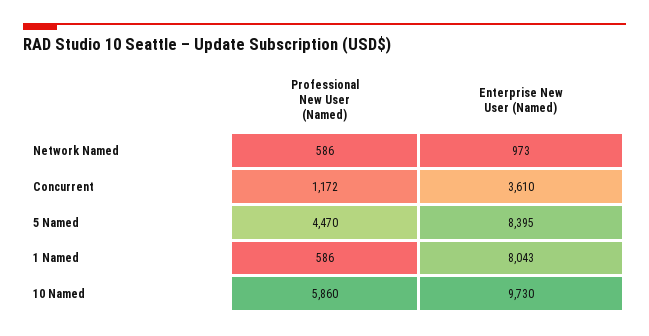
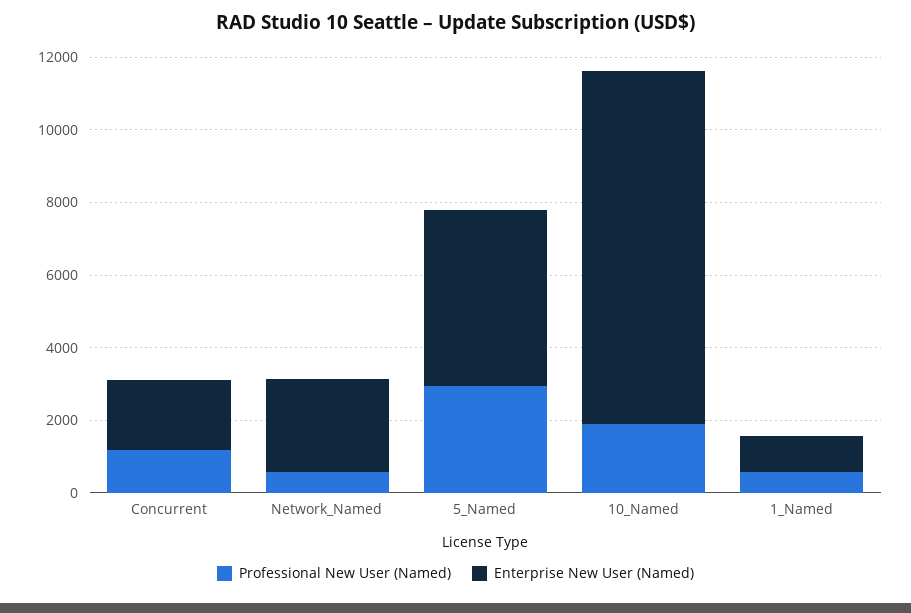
  {
    "Professional New User (Named)": {
      "Network Named": 586,
      "Concurrent": 1172,
-     "5 Named": 4470,
+     "5 Named": 3000,
      "1 Named": 586,
-     "10 Named": 5860
+     "10 Named": 2000
    },
    "Enterprise New User (Named)": {
-     "Network Named": 973,
+     "Network Named": 2500,
-     "Concurrent": 3610,
+     "Concurrent": 2000,
-     "5 Named": 8395,
+     "5 Named": 5000,
-     "1 Named": 8043,
+     "1 Named": 1000,
      "10 Named": 9730
    }
  }

